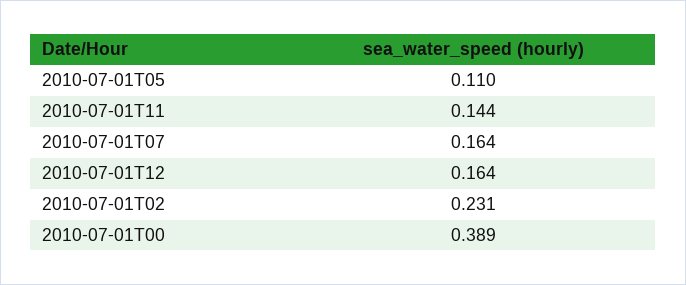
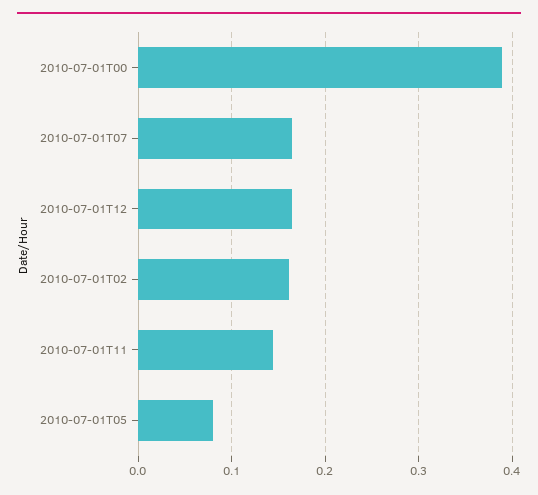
  {
-   "2010-07-01T05": 0.11,
+   "2010-07-01T05": 0.08,
    "2010-07-01T11": 0.144,
    "2010-07-01T07": 0.164,
    "2010-07-01T12": 0.164,
-   "2010-07-01T02": 0.231,
+   "2010-07-01T02": 0.16,
    "2010-07-01T00": 0.389
  }

